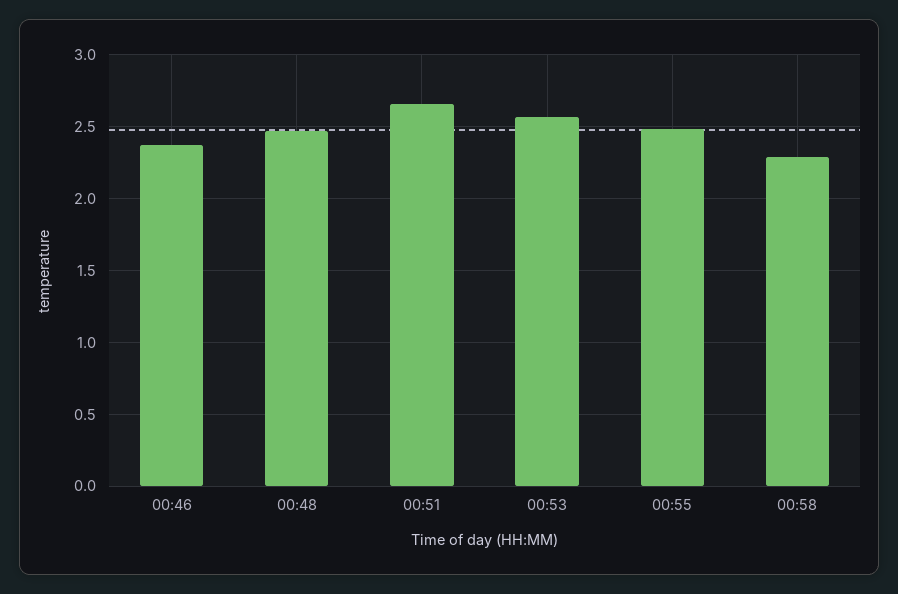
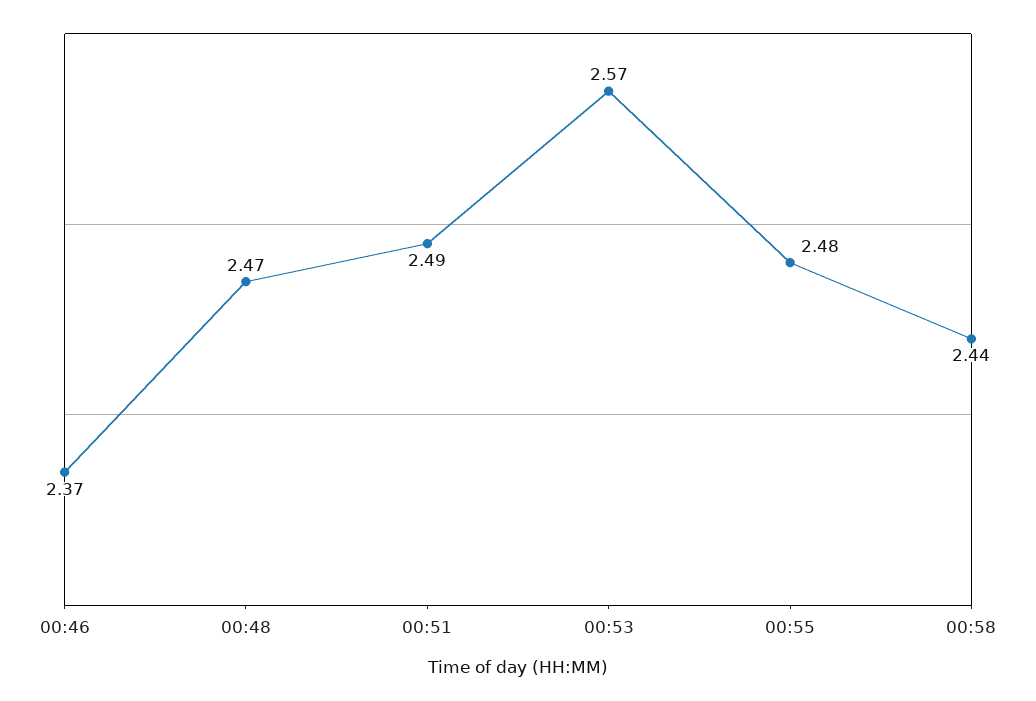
  {
    "00:46": 2.37,
    "00:48": 2.47,
-   "00:51": 2.65,
+   "00:51": 2.49,
    "00:53": 2.57,
    "00:55": 2.48,
-   "00:58": 2.3
+   "00:58": 2.44
  }

